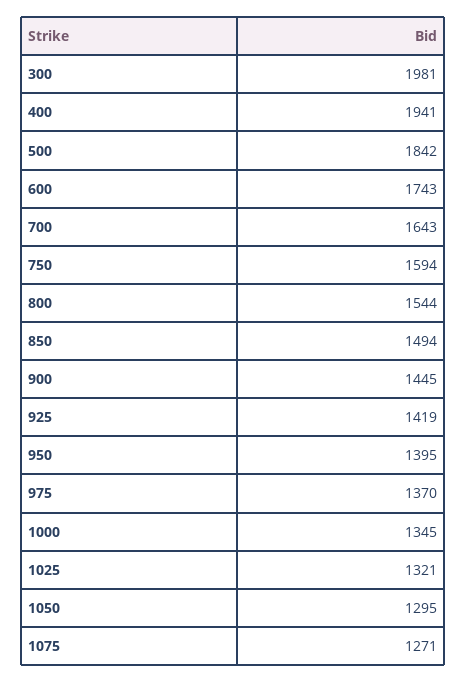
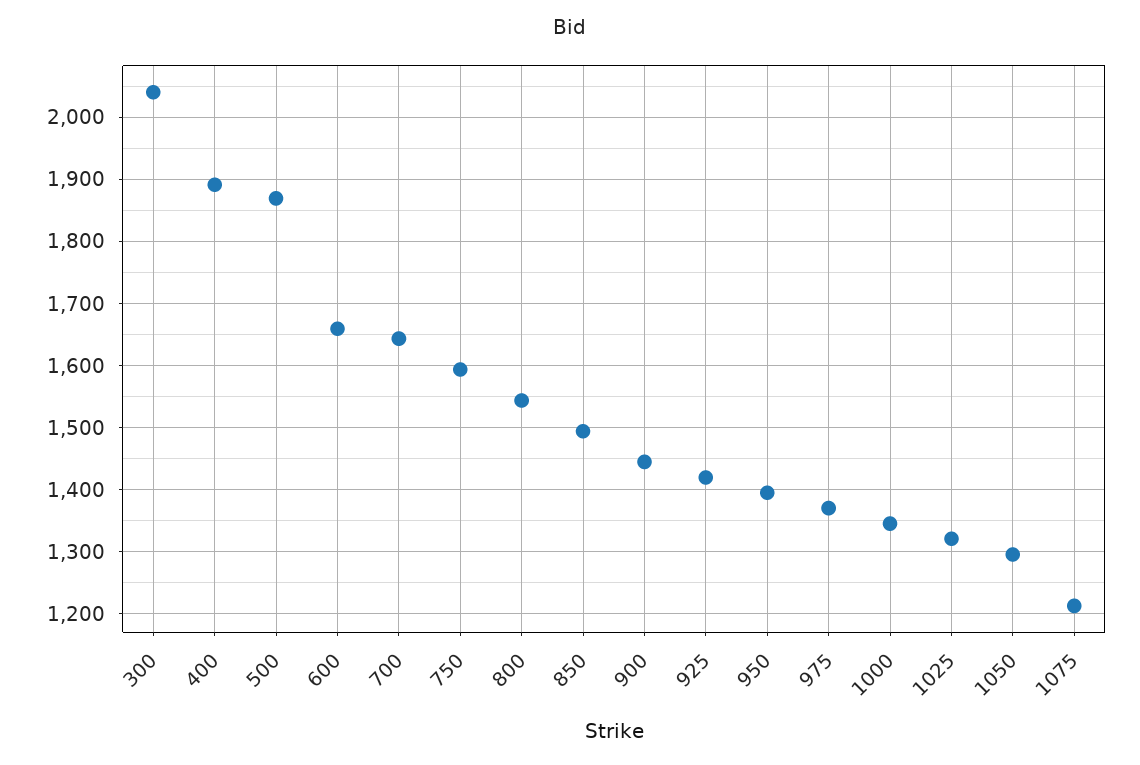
  {
-   "300": 1981,
+   "300": 2040,
-   "400": 1941,
+   "400": 1890,
-   "500": 1842,
+   "500": 1870,
-   "600": 1743,
+   "600": 1660,
    "700": 1643,
    "750": 1594,
    "800": 1544,
    "850": 1494,
    "900": 1445,
    "925": 1419,
    "950": 1395,
    "975": 1370,
    "1000": 1345,
    "1025": 1321,
    "1050": 1295,
-   "1075": 1271
+   "1075": 1210
  }

